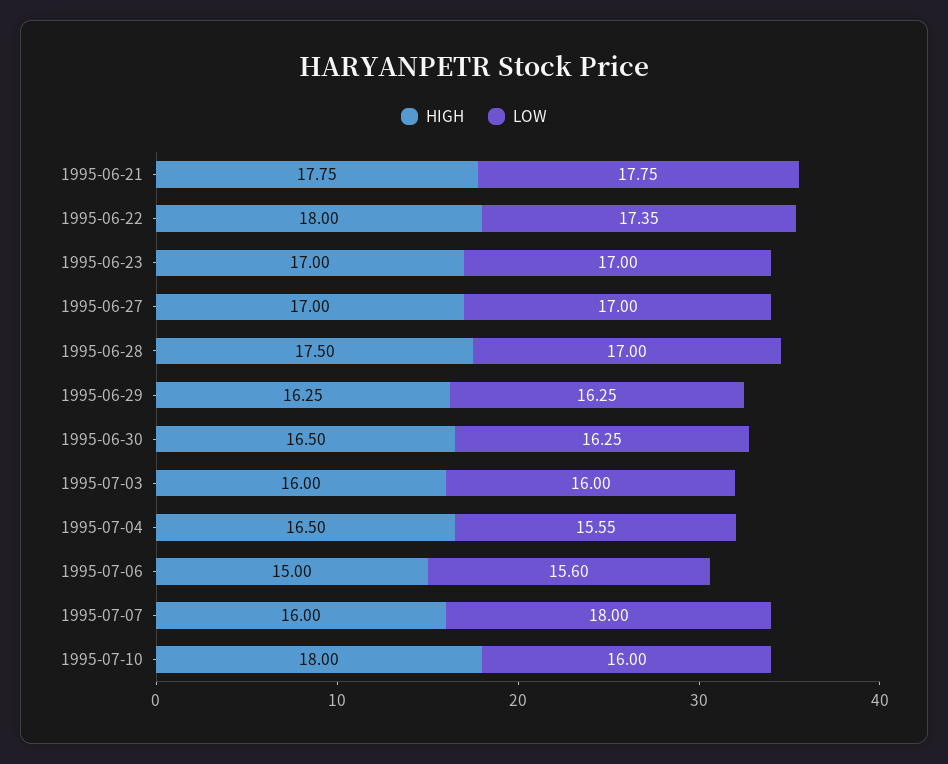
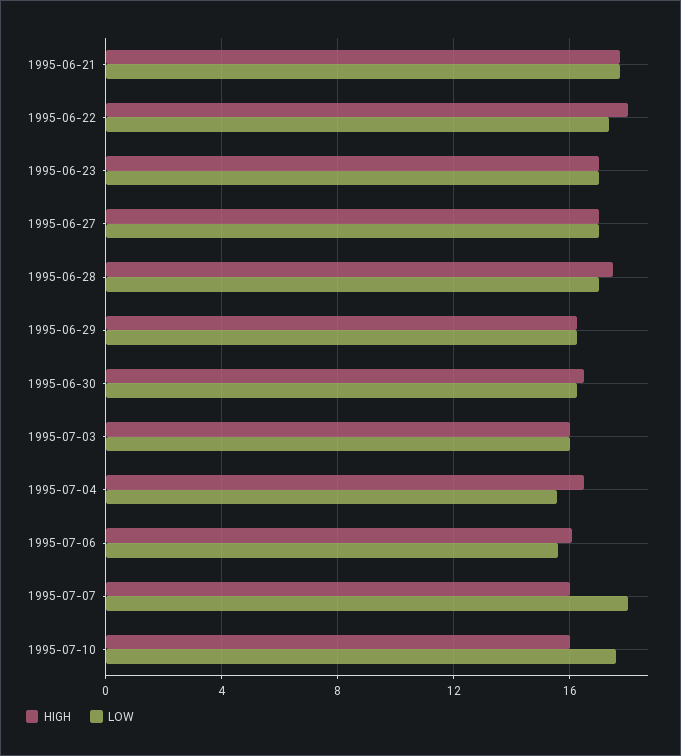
  {
    "HIGH": {
      "1995-06-21": 17.75,
      "1995-06-22": 18,
      "1995-06-23": 17,
      "1995-06-27": 17,
      "1995-06-28": 17.5,
      "1995-06-29": 16.25,
      "1995-06-30": 16.5,
      "1995-07-03": 16,
      "1995-07-04": 16.5,
-     "1995-07-06": 15,
+     "1995-07-06": 16,
      "1995-07-07": 16,
-     "1995-07-10": 18
+     "1995-07-10": 16
    },
    "LOW": {
      "1995-06-21": 17.75,
      "1995-06-22": 17.35,
      "1995-06-23": 17,
      "1995-06-27": 17,
      "1995-06-28": 17,
      "1995-06-29": 16.25,
      "1995-06-30": 16.25,
      "1995-07-03": 16,
      "1995-07-04": 15.55,
      "1995-07-06": 15.6,
      "1995-07-07": 18,
-     "1995-07-10": 16
+     "1995-07-10": 17.5
    }
  }

